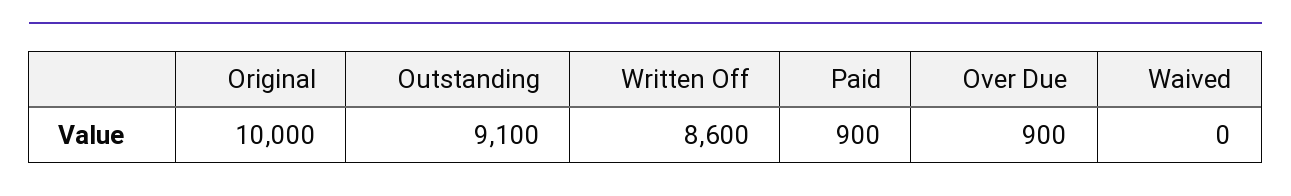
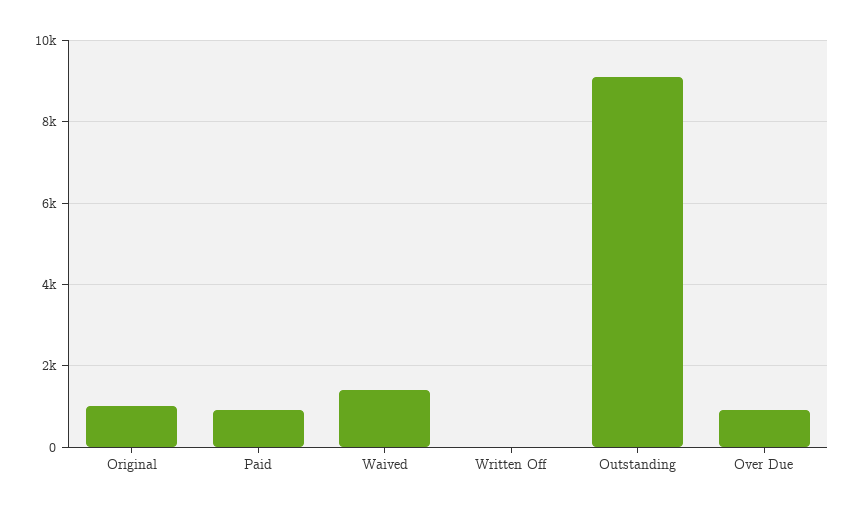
  {
-   "Original": 10000,
+   "Original": 1000,
    "Outstanding": 9100,
-   "Written Off": 8600,
+   "Written Off": 0,
    "Paid": 900,
    "Over Due": 900,
-   "Waived": 0
+   "Waived": 1400
  }

